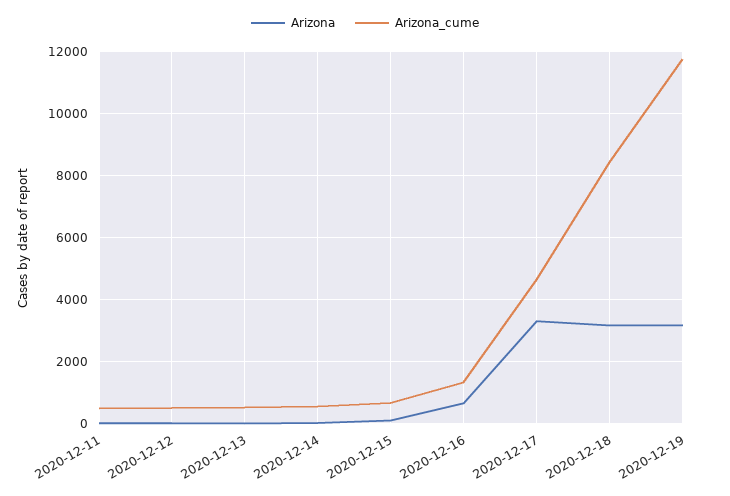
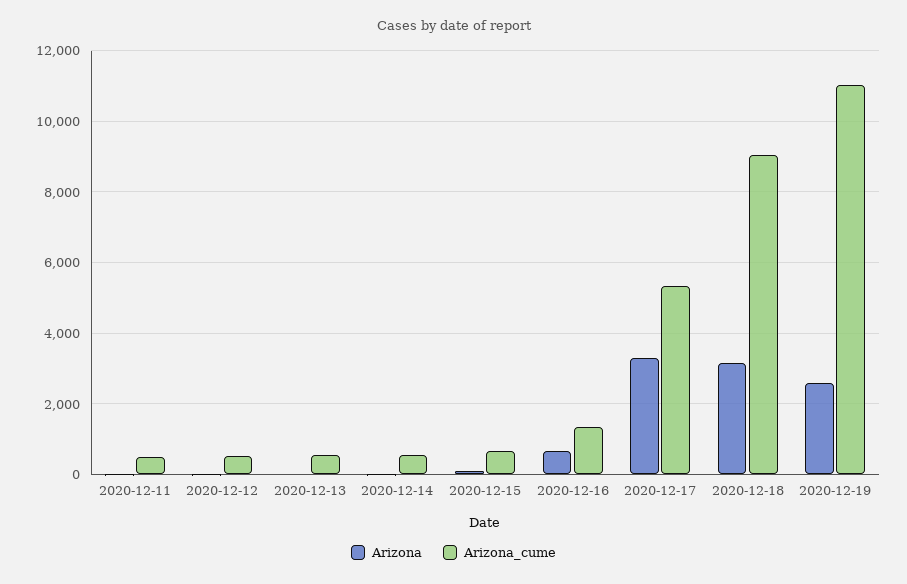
  {
    "Arizona": {
      "2020-12-11": 0,
      "2020-12-12": 0,
      "2020-12-13": 0,
      "2020-12-14": 0,
      "2020-12-15": 200,
      "2020-12-16": 600,
      "2020-12-17": 3400,
      "2020-12-18": 3200,
-     "2020-12-19": 3200
+     "2020-12-19": 2600
    },
    "Arizona_cume": {
      "2020-12-11": 600,
      "2020-12-12": 600,
      "2020-12-13": 600,
      "2020-12-14": 600,
      "2020-12-15": 600,
      "2020-12-16": 1400,
-     "2020-12-17": 4600,
+     "2020-12-17": 5400,
-     "2020-12-18": 8400,
+     "2020-12-18": 9000,
-     "2020-12-19": 11800
+     "2020-12-19": 11000
    }
  }

